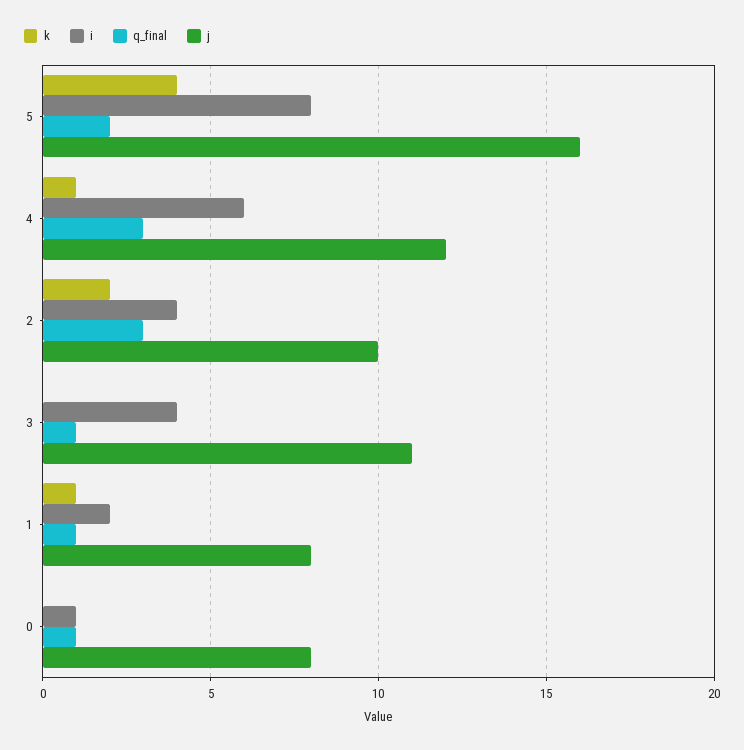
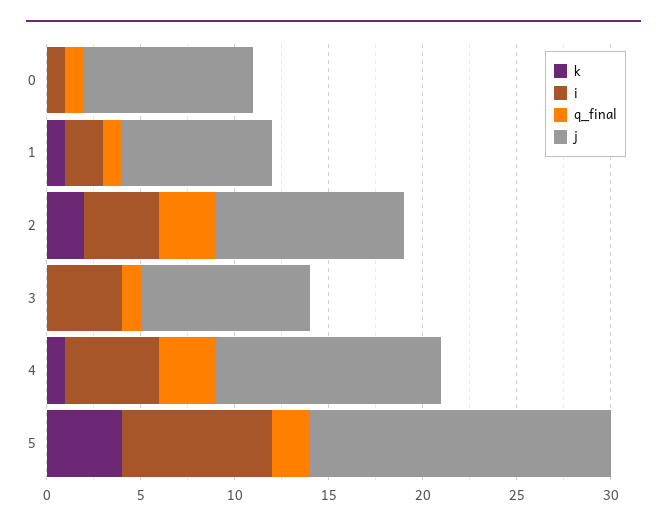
  {
    "k": {
      "5": 4,
      "4": 1,
      "2": 2,
      "3": 0,
      "1": 1,
      "0": 0
    },
    "i": {
      "5": 8,
-     "4": 6,
+     "4": 5,
      "2": 4,
      "3": 4,
      "1": 2,
      "0": 1
    },
    "q_final": {
      "5": 2,
      "4": 3,
      "2": 3,
      "3": 1,
      "1": 1,
      "0": 1
    },
    "j": {
      "5": 16,
      "4": 12,
      "2": 10,
-     "3": 11,
+     "3": 9,
      "1": 8,
-     "0": 8
+     "0": 9
    }
  }

